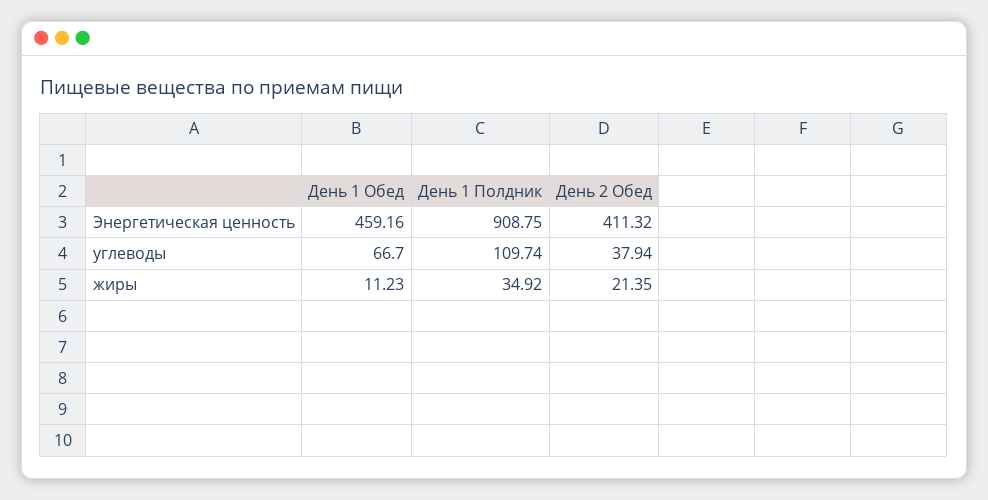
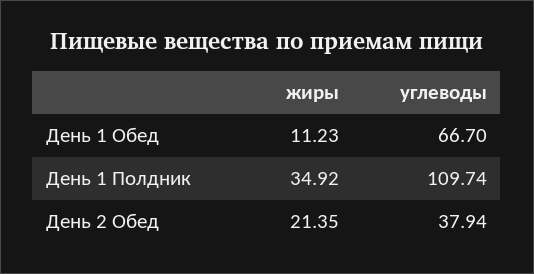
  {
    "День 1 Обед": {
-     "Энергетическая ценность": 459.16,
      "углеводы": 66.7,
      "жиры": 11.23
    },
    "День 1 Полдник": {
-     "Энергетическая ценность": 908.75,
      "углеводы": 109.74,
      "жиры": 34.92
    },
    "День 2 Обед": {
-     "Энергетическая ценность": 411.32,
      "углеводы": 37.94,
      "жиры": 21.35
    }
  }

